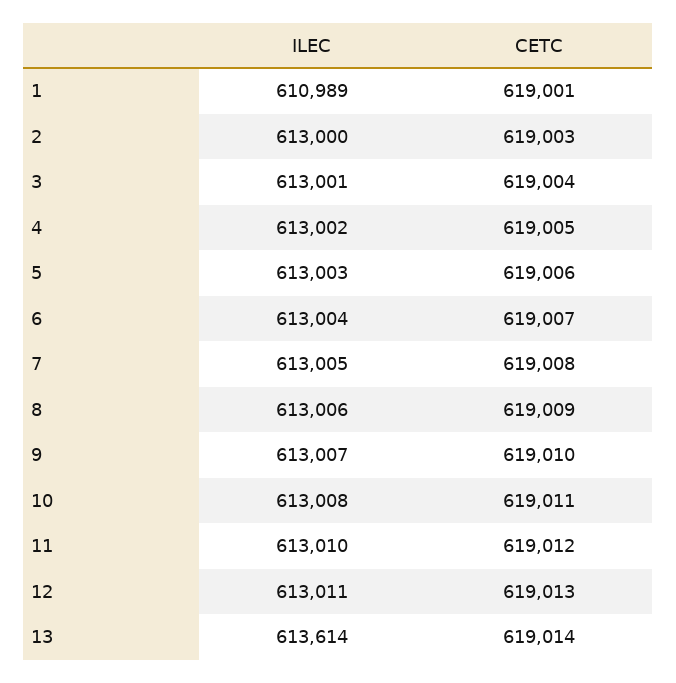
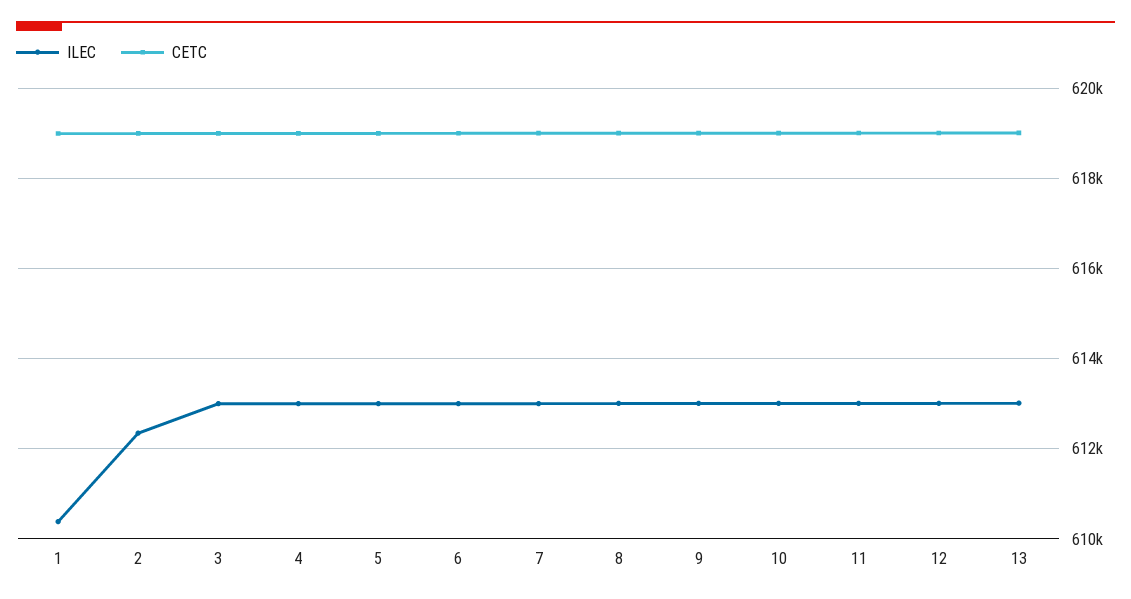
  {
    "ILEC": {
-     "1": 610989,
+     "1": 610400,
-     "2": 613000,
+     "2": 612400,
      "3": 613001,
      "4": 613002,
      "5": 613003,
      "6": 613004,
      "7": 613005,
      "8": 613006,
      "9": 613007,
      "10": 613008,
      "11": 613010,
      "12": 613011,
-     "13": 613614
+     "13": 613000
    },
    "CETC": {
      "1": 619001,
      "2": 619003,
      "3": 619004,
      "4": 619005,
      "5": 619006,
      "6": 619007,
      "7": 619008,
      "8": 619009,
      "9": 619010,
      "10": 619011,
      "11": 619012,
      "12": 619013,
      "13": 619014
    }
  }

